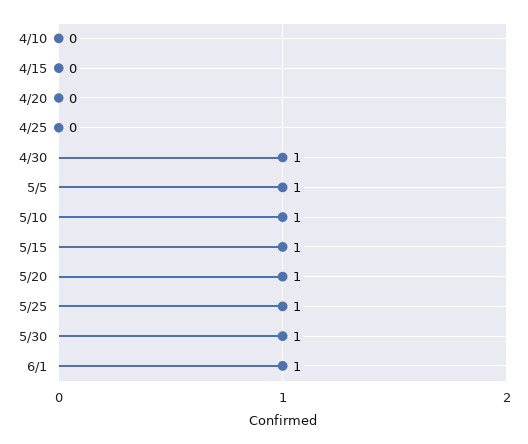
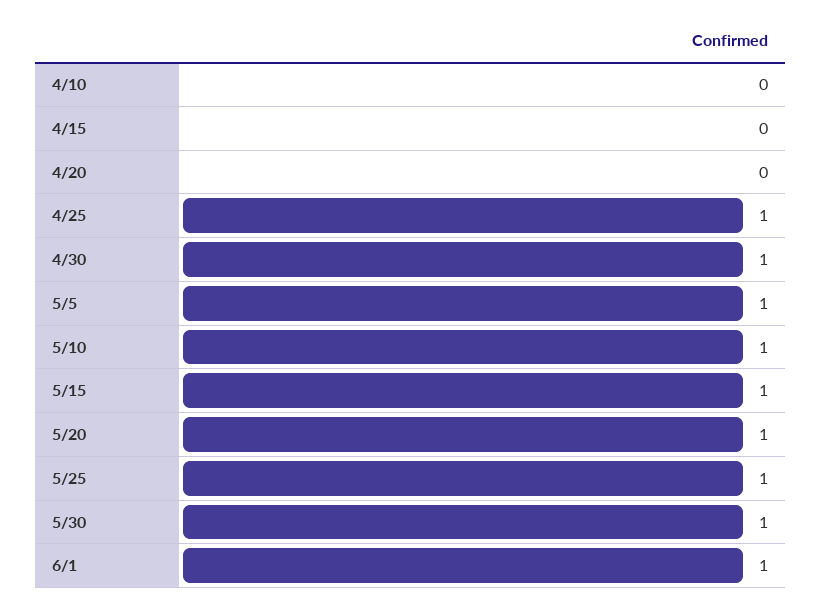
  {
    "4/10": 0,
    "4/15": 0,
    "4/20": 0,
-   "4/25": 0,
+   "4/25": 1,
    "4/30": 1,
    "5/5": 1,
    "5/10": 1,
    "5/15": 1,
    "5/20": 1,
    "5/25": 1,
    "5/30": 1,
    "6/1": 1
  }

